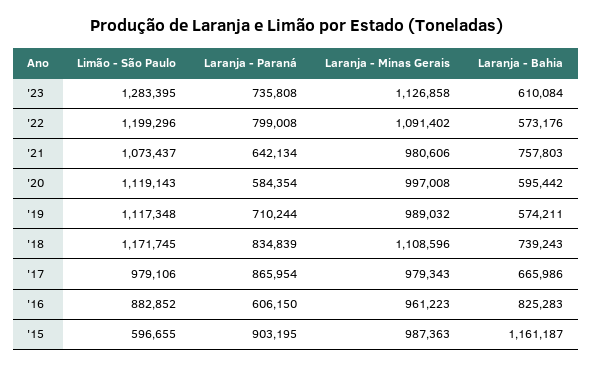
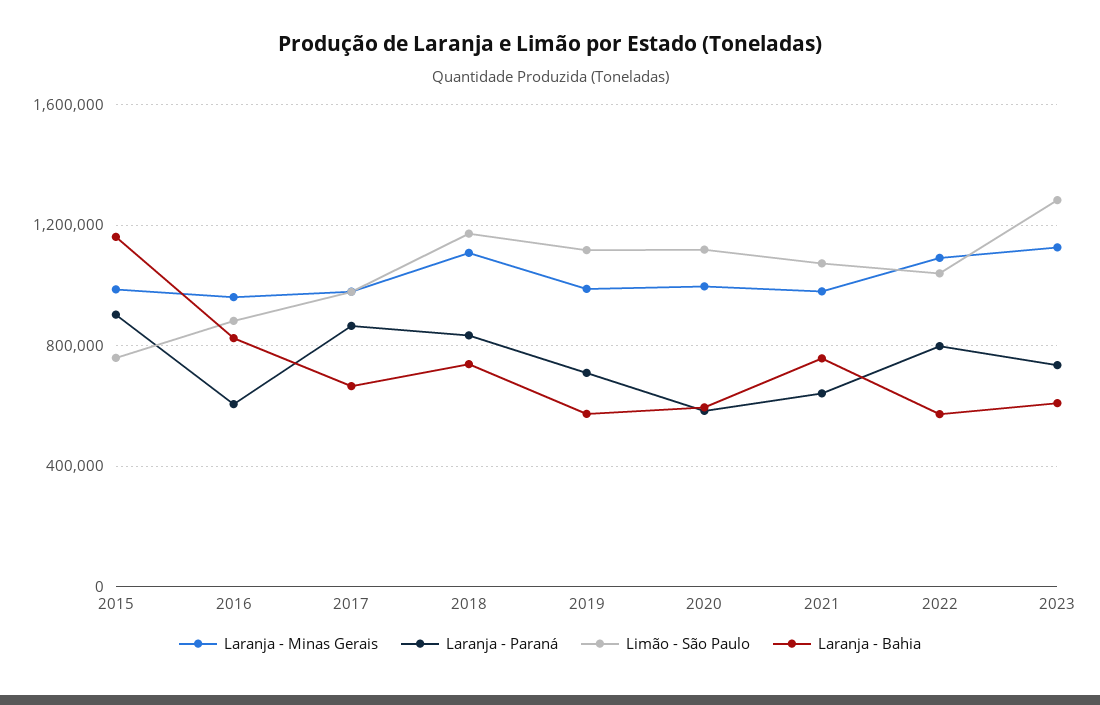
  {
    "Limão - São Paulo": {
      "'23": 1283395,
-     "'22": 1199296,
+     "'22": 1050000,
      "'21": 1073437,
      "'20": 1119143,
      "'19": 1117348,
      "'18": 1171745,
      "'17": 979106,
      "'16": 882852,
-     "'15": 596655
+     "'15": 750000
    },
    "Laranja - Paraná": {
      "'23": 735808,
      "'22": 799008,
      "'21": 642134,
      "'20": 584354,
      "'19": 710244,
      "'18": 834839,
      "'17": 865954,
      "'16": 606150,
      "'15": 903195
    },
    "Laranja - Minas Gerais": {
      "'23": 1126858,
      "'22": 1091402,
      "'21": 980606,
      "'20": 997008,
      "'19": 989032,
      "'18": 1108596,
      "'17": 979343,
      "'16": 961223,
      "'15": 987363
    },
    "Laranja - Bahia": {
      "'23": 610084,
      "'22": 573176,
      "'21": 757803,
      "'20": 595442,
      "'19": 574211,
      "'18": 739243,
      "'17": 665986,
      "'16": 825283,
      "'15": 1161187
    }
  }

